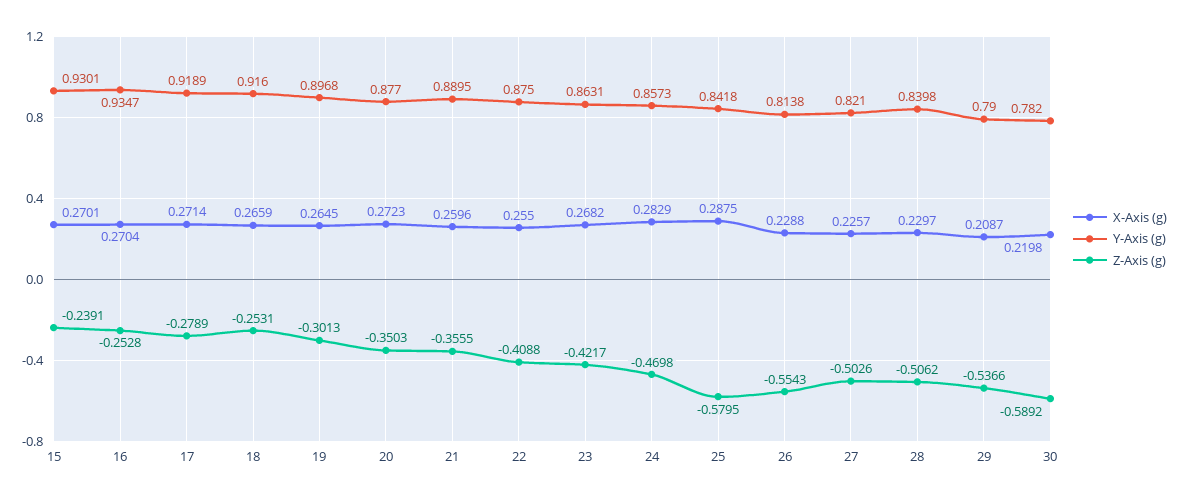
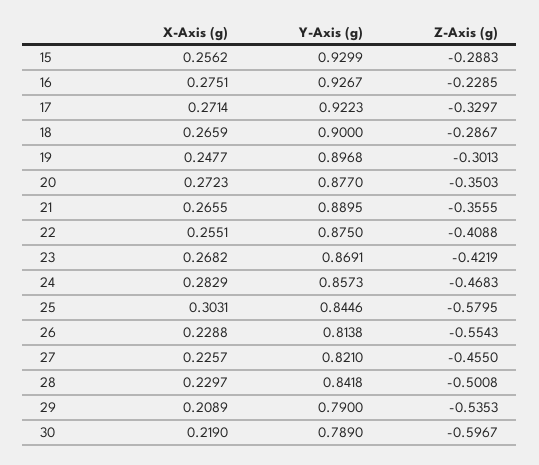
  {
    "X-Axis (g)": {
-     "15": 0.2701,
+     "15": 0.2562,
-     "16": 0.2704,
+     "16": 0.2751,
      "17": 0.2714,
      "18": 0.2659,
-     "19": 0.2645,
+     "19": 0.2477,
      "20": 0.2723,
-     "21": 0.2596,
+     "21": 0.2655,
-     "22": 0.255,
+     "22": 0.2551,
      "23": 0.2682,
      "24": 0.2829,
-     "25": 0.2875,
+     "25": 0.3031,
      "26": 0.2288,
      "27": 0.2257,
      "28": 0.2297,
-     "29": 0.2087,
+     "29": 0.2089,
-     "30": 0.2198
+     "30": 0.219
    },
    "Y-Axis (g)": {
-     "15": 0.9301,
+     "15": 0.9299,
-     "16": 0.9347,
+     "16": 0.9267,
-     "17": 0.9189,
+     "17": 0.9223,
-     "18": 0.916,
+     "18": 0.9,
      "19": 0.8968,
      "20": 0.877,
      "21": 0.8895,
      "22": 0.875,
-     "23": 0.8631,
+     "23": 0.8691,
      "24": 0.8573,
-     "25": 0.8418,
+     "25": 0.8446,
      "26": 0.8138,
      "27": 0.821,
-     "28": 0.8398,
+     "28": 0.8418,
      "29": 0.79,
-     "30": 0.782
+     "30": 0.789
    },
    "Z-Axis (g)": {
-     "15": -0.2391,
+     "15": -0.2883,
-     "16": -0.2528,
+     "16": -0.2285,
-     "17": -0.2789,
+     "17": -0.3297,
-     "18": -0.2531,
+     "18": -0.2867,
      "19": -0.3013,
      "20": -0.3503,
      "21": -0.3555,
      "22": -0.4088,
-     "23": -0.4217,
+     "23": -0.4219,
-     "24": -0.4698,
+     "24": -0.4683,
      "25": -0.5795,
      "26": -0.5543,
-     "27": -0.5026,
+     "27": -0.455,
-     "28": -0.5062,
+     "28": -0.5008,
-     "29": -0.5366,
+     "29": -0.5353,
-     "30": -0.5892
+     "30": -0.5967
    }
  }

